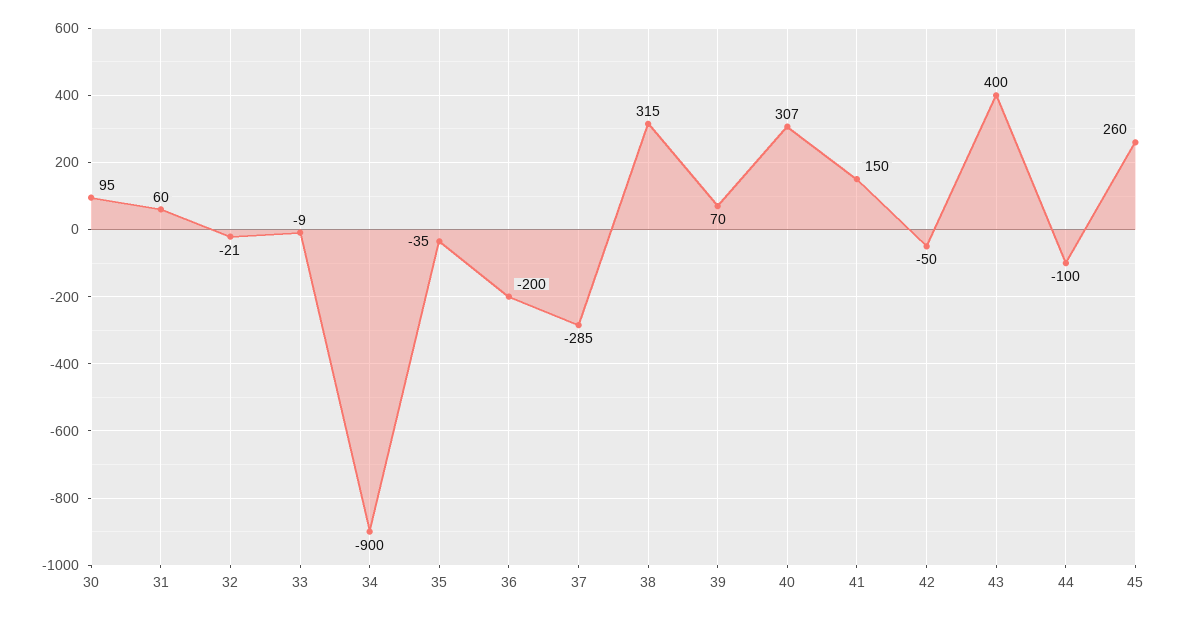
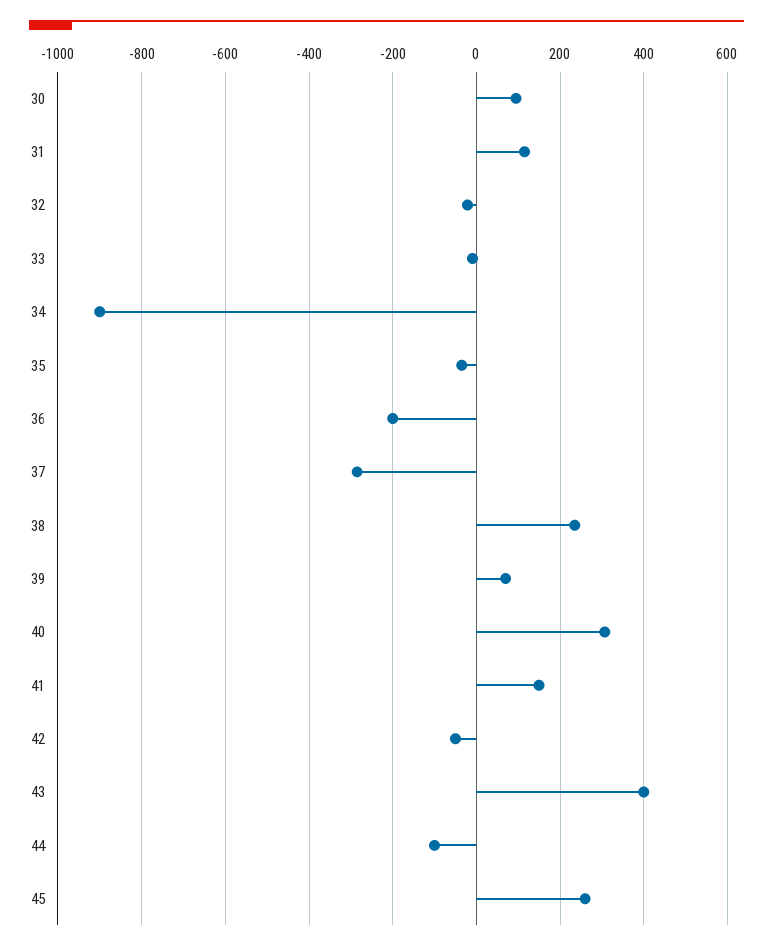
  {
    "30": 95,
-   "31": 60,
+   "31": 120,
    "32": -21,
    "33": -9,
    "34": -900,
    "35": -35,
    "36": -200,
    "37": -285,
-   "38": 315,
+   "38": 240,
    "39": 70,
    "40": 307,
    "41": 150,
    "42": -50,
    "43": 400,
    "44": -100,
    "45": 260
  }

